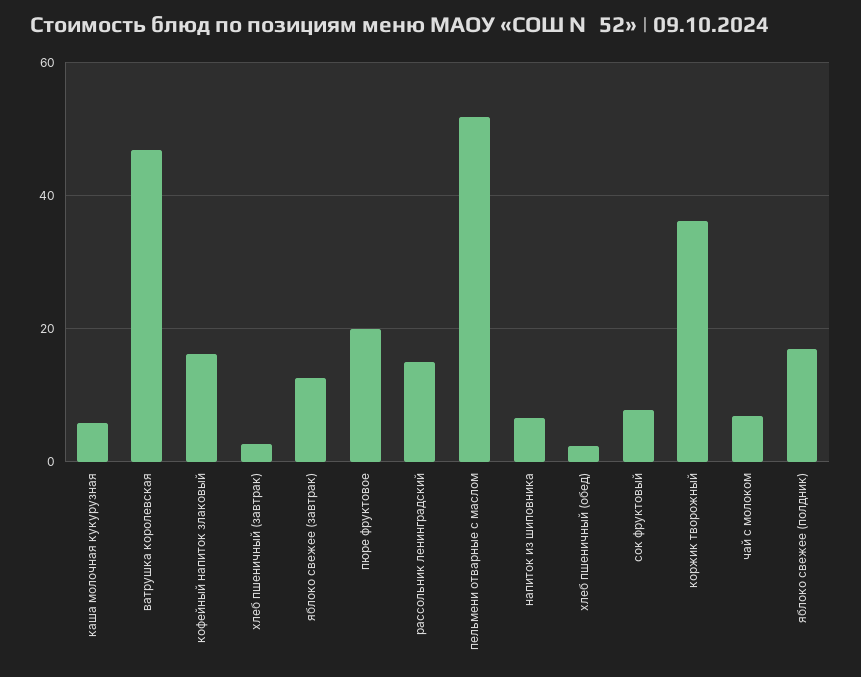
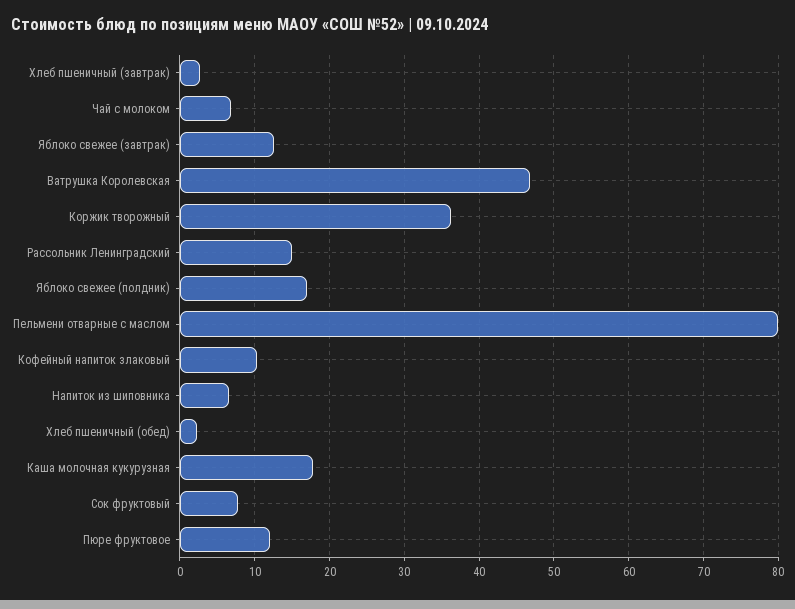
  {
-   "каша молочная кукурузная": 6,
+   "каша молочная кукурузная": 18,
    "ватрушка королевская": 47,
-   "кофейный напиток злаковый": 16,
+   "кофейный напиток злаковый": 10,
    "хлеб пшеничный (завтрак)": 3,
    "яблоко свежее (завтрак)": 13,
-   "пюре фруктовое": 20,
+   "пюре фруктовое": 12,
    "рассольник ленинградский": 15,
-   "пельмени отварные с маслом": 52,
+   "пельмени отварные с маслом": 80,
    "напиток из шиповника": 7,
    "хлеб пшеничный (обед)": 2,
    "сок фруктовый": 8,
    "коржик творожный": 36,
    "чай с молоком": 7,
    "яблоко свежее (полдник)": 17
  }

